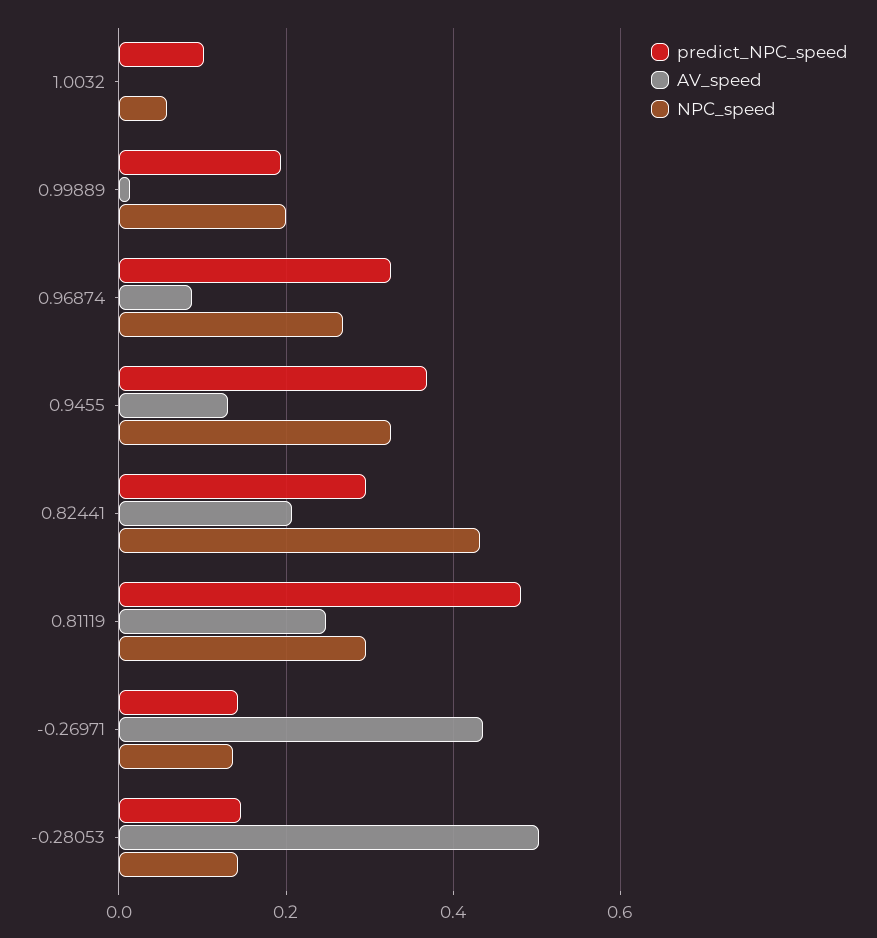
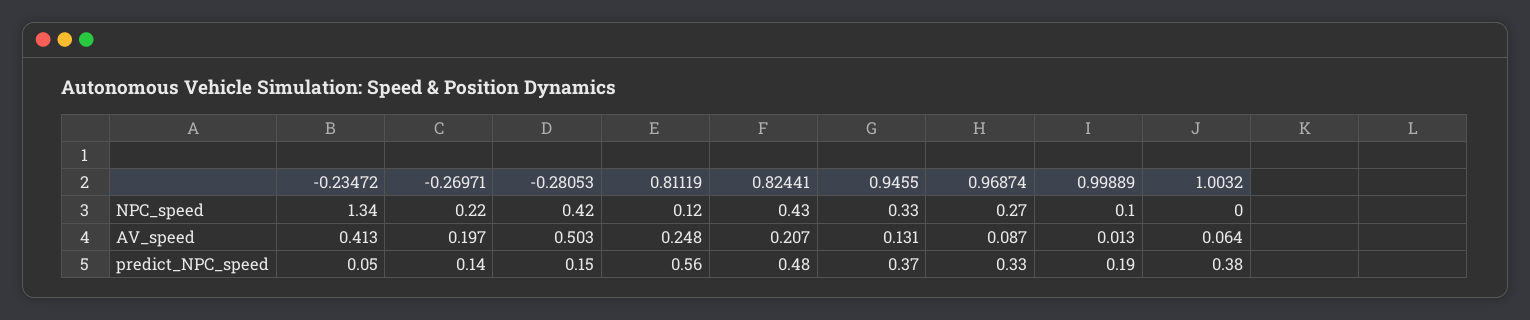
  {
    "predict_NPC_speed": {
-     "1.0032": 0.1,
+     "1.0032": 0.38,
      "0.99889": 0.19,
      "0.96874": 0.33,
      "0.9455": 0.37,
-     "0.82441": 0.3,
+     "0.82441": 0.48,
-     "0.81119": 0.48,
+     "0.81119": 0.56,
      "-0.26971": 0.14,
-     "-0.28053": 0.15
+     "-0.28053": 0.15,
+     "-0.23472": 0.05
    },
    "AV_speed": {
-     "1.0032": 0,
+     "1.0032": 0.064,
      "0.99889": 0.013,
      "0.96874": 0.087,
      "0.9455": 0.131,
      "0.82441": 0.207,
      "0.81119": 0.248,
-     "-0.26971": 0.44,
+     "-0.26971": 0.197,
-     "-0.28053": 0.503
+     "-0.28053": 0.503,
+     "-0.23472": 0.413
    },
    "NPC_speed": {
-     "1.0032": 0.06,
+     "1.0032": 0,
-     "0.99889": 0.2,
+     "0.99889": 0.1,
      "0.96874": 0.27,
      "0.9455": 0.33,
      "0.82441": 0.43,
-     "0.81119": 0.3,
+     "0.81119": 0.12,
-     "-0.26971": 0.14,
+     "-0.26971": 0.22,
-     "-0.28053": 0.14
+     "-0.28053": 0.42,
+     "-0.23472": 1.34
    }
  }

